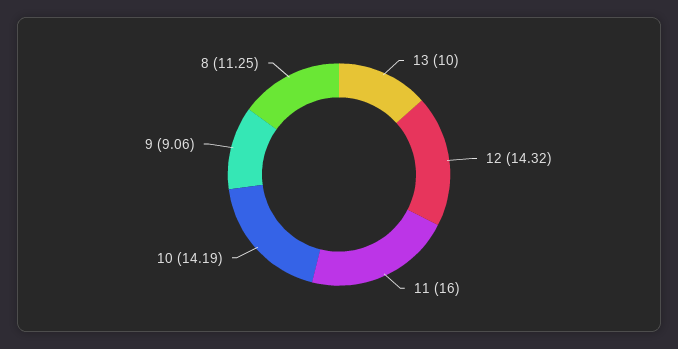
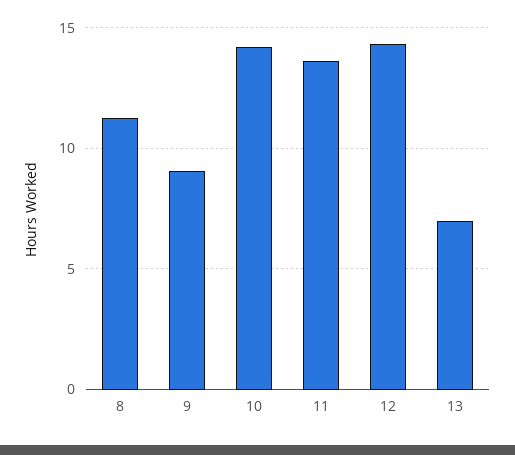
  {
-   "13": 10,
+   "13": 7,
    "12": 14.32,
-   "11": 16,
+   "11": 13.5,
    "10": 14.19,
    "9": 9.06,
    "8": 11.25
  }

